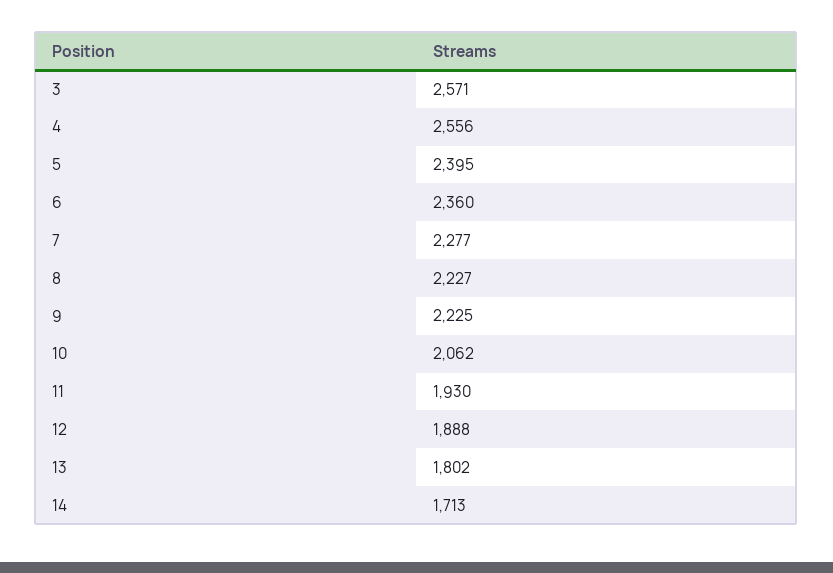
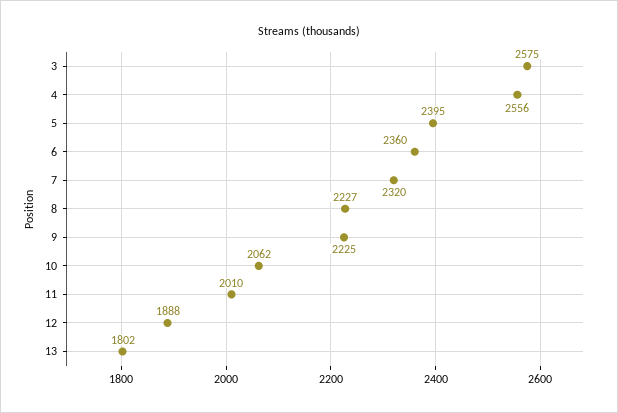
  {
-   "3": 2571,
+   "3": 2575,
    "4": 2556,
    "5": 2395,
    "6": 2360,
-   "7": 2277,
+   "7": 2320,
    "8": 2227,
    "9": 2225,
    "10": 2062,
-   "11": 1930,
+   "11": 2010,
    "12": 1888,
-   "13": 1802,
+   "13": 1802
-   "14": 1713
  }

